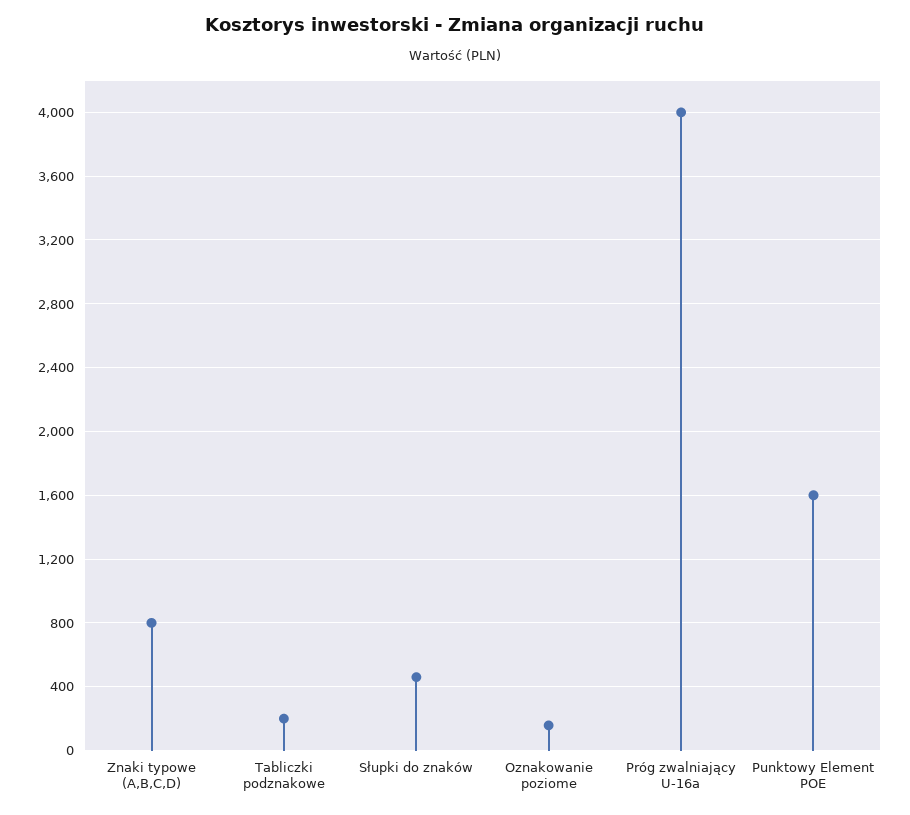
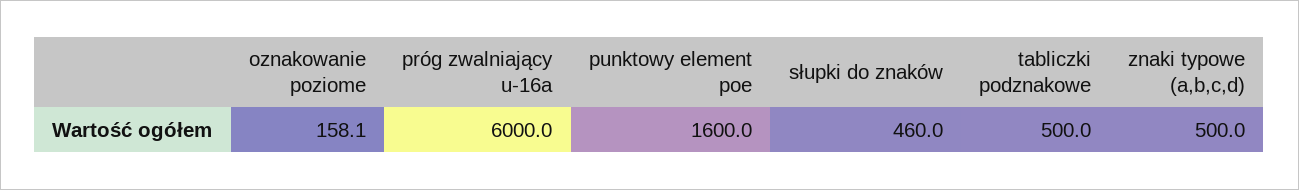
  {
-   "Znaki typowe (A,B,C,D)": 800,
+   "Znaki typowe (A,B,C,D)": 500,
-   "Tabliczki podznakowe": 200,
+   "Tabliczki podznakowe": 500,
    "Słupki do znaków": 460,
    "Oznakowanie poziome": 158.1,
-   "Próg zwalniający U-16a": 4000,
+   "Próg zwalniający U-16a": 6000,
    "Punktowy Element POE": 1600
  }

